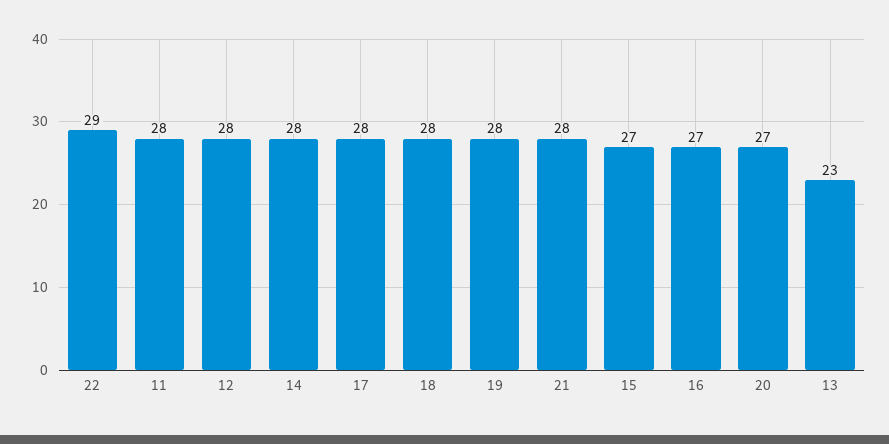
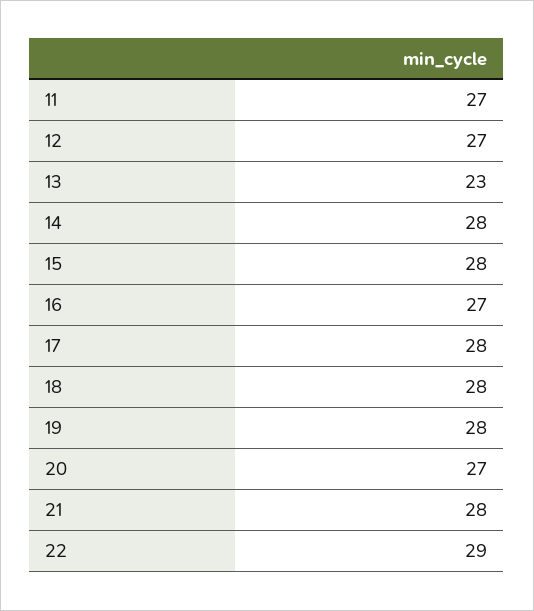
  {
    "22": 29,
-   "11": 28,
+   "11": 27,
-   "12": 28,
+   "12": 27,
    "14": 28,
    "17": 28,
    "18": 28,
    "19": 28,
    "21": 28,
-   "15": 27,
+   "15": 28,
    "16": 27,
    "20": 27,
    "13": 23
  }

